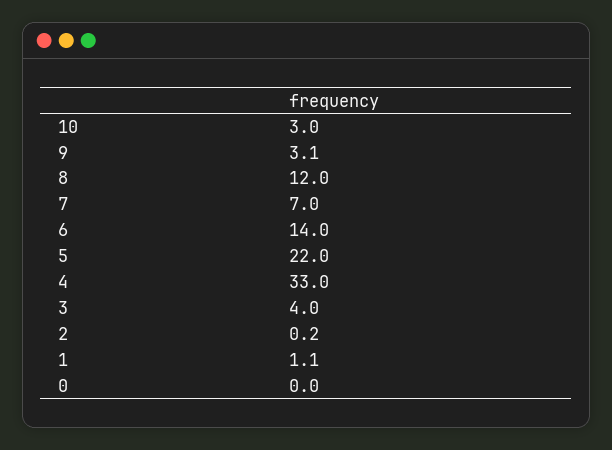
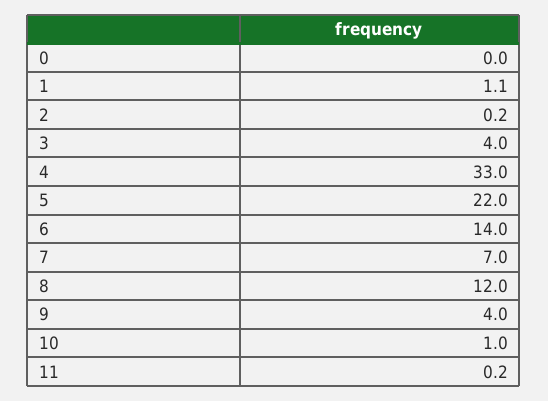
  {
-   "10": 3,
+   "10": 1,
-   "9": 3.1,
+   "9": 4,
    "8": 12,
    "7": 7,
    "6": 14,
    "5": 22,
    "4": 33,
    "3": 4,
    "2": 0.2,
    "1": 1.1,
-   "0": 0
+   "0": 0,
+   "11": 0.2
  }

